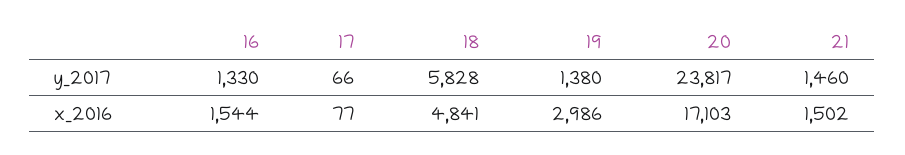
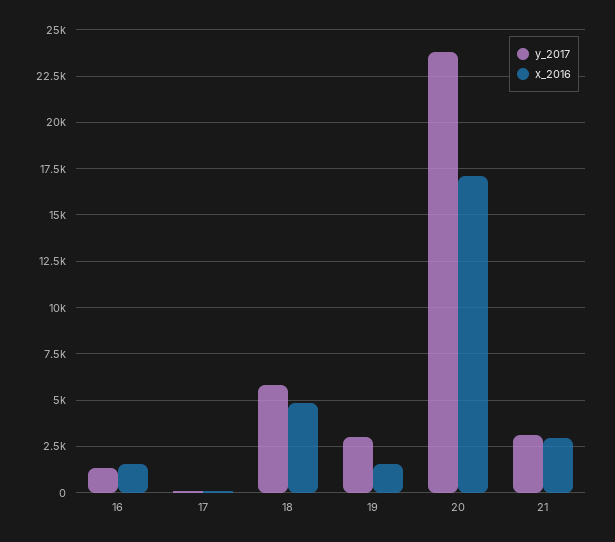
  {
    "y_2017": {
      "16": 1330,
      "17": 66,
      "18": 5828,
-     "19": 1380,
+     "19": 3000,
      "20": 23817,
-     "21": 1460
+     "21": 3000
    },
    "x_2016": {
      "16": 1544,
      "17": 77,
      "18": 4841,
-     "19": 2986,
+     "19": 1500,
      "20": 17103,
-     "21": 1502
+     "21": 3000
    }
  }

